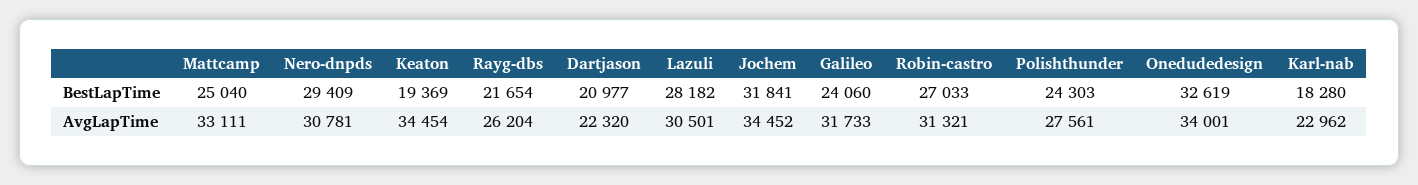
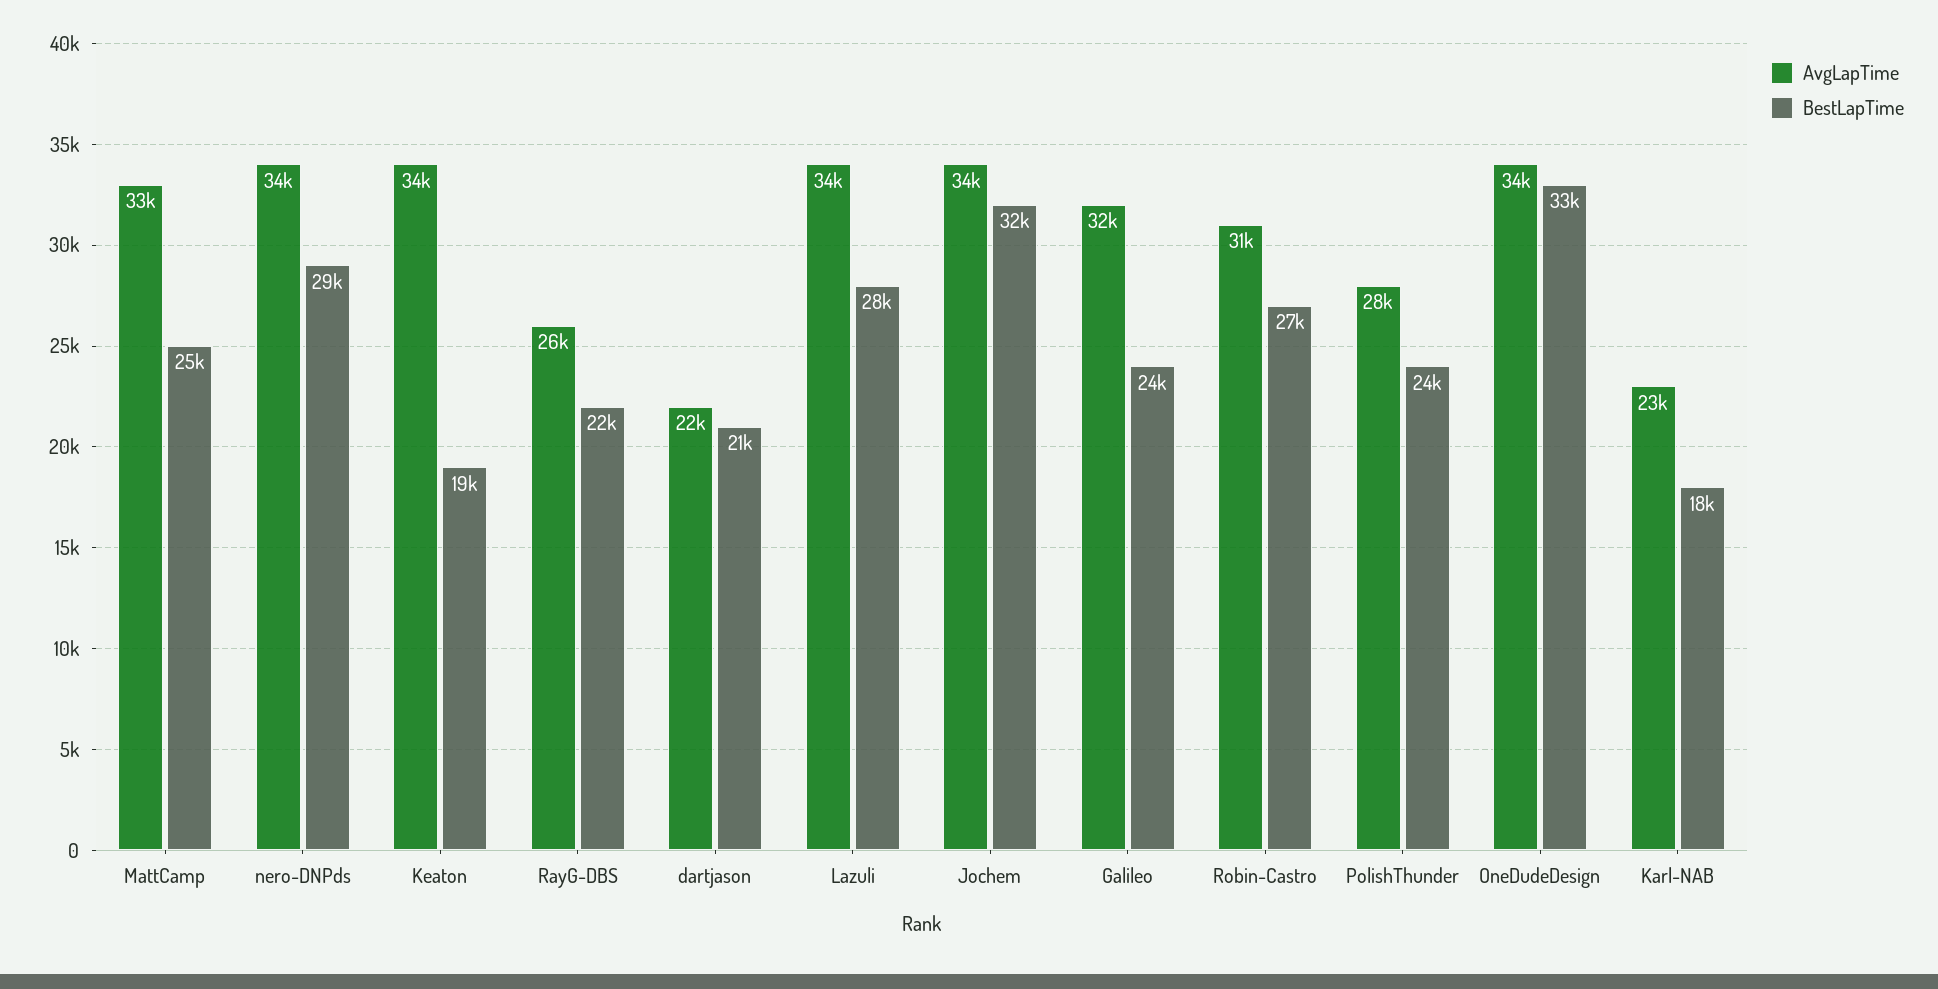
  {
    "BestLapTime": {
      "Mattcamp": 25040,
      "Nero-dnpds": 29409,
      "Keaton": 19369,
      "Rayg-dbs": 21654,
      "Dartjason": 20977,
      "Lazuli": 28182,
      "Jochem": 31841,
      "Galileo": 24060,
      "Robin-castro": 27033,
      "Polishthunder": 24303,
      "Onedudedesign": 32619,
      "Karl-nab": 18280
    },
    "AvgLapTime": {
      "Mattcamp": 33111,
-     "Nero-dnpds": 30781,
+     "Nero-dnpds": 34000,
      "Keaton": 34454,
      "Rayg-dbs": 26204,
      "Dartjason": 22320,
-     "Lazuli": 30501,
+     "Lazuli": 34000,
      "Jochem": 34452,
      "Galileo": 31733,
      "Robin-castro": 31321,
      "Polishthunder": 27561,
      "Onedudedesign": 34001,
      "Karl-nab": 22962
    }
  }

